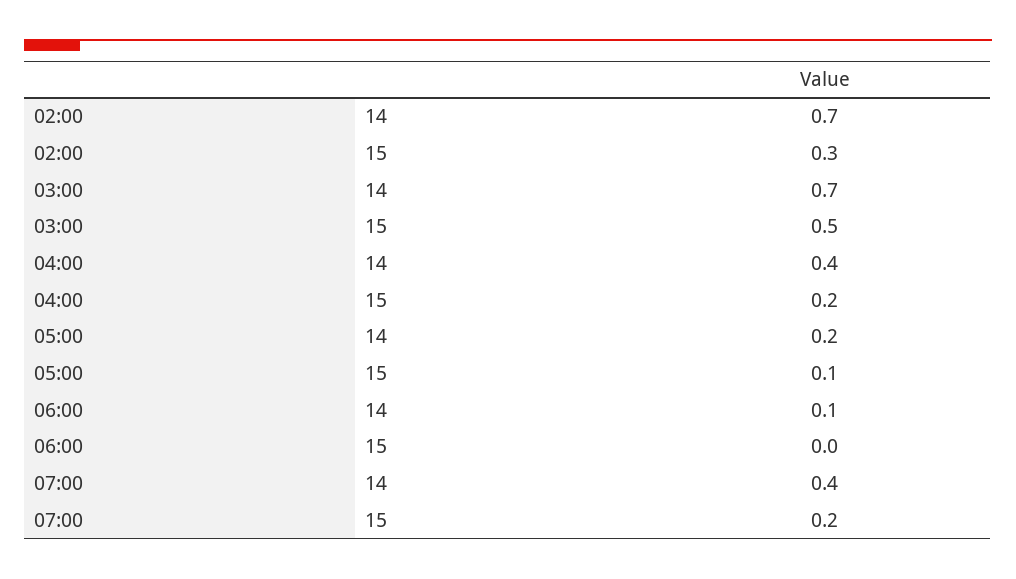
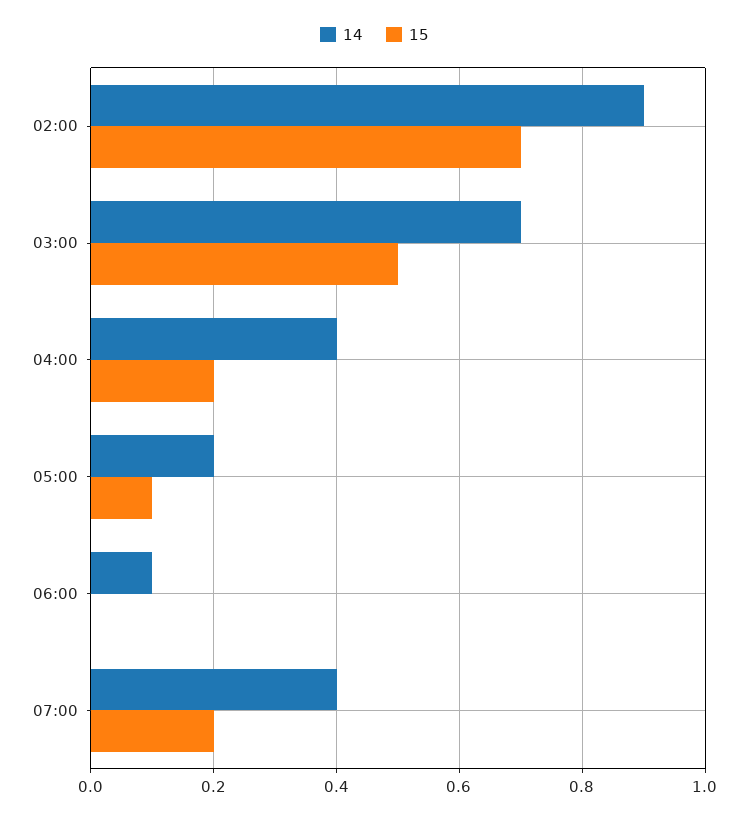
  {
    "14": {
-     "02:00": 0.7,
+     "02:00": 0.9,
      "03:00": 0.7,
      "04:00": 0.4,
      "05:00": 0.2,
      "06:00": 0.1,
      "07:00": 0.4
    },
    "15": {
-     "02:00": 0.3,
+     "02:00": 0.7,
      "03:00": 0.5,
      "04:00": 0.2,
      "05:00": 0.1,
      "06:00": 0,
      "07:00": 0.2
    }
  }

